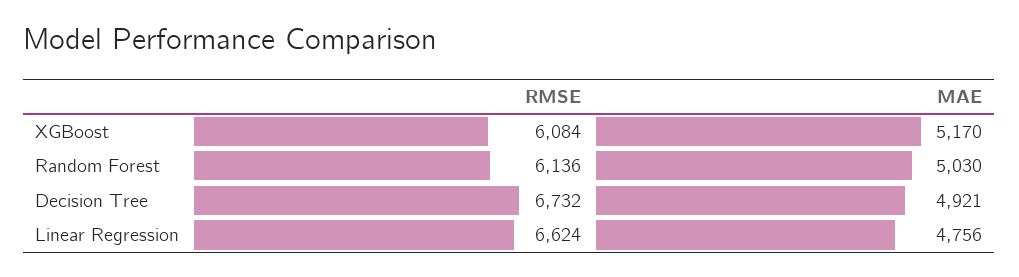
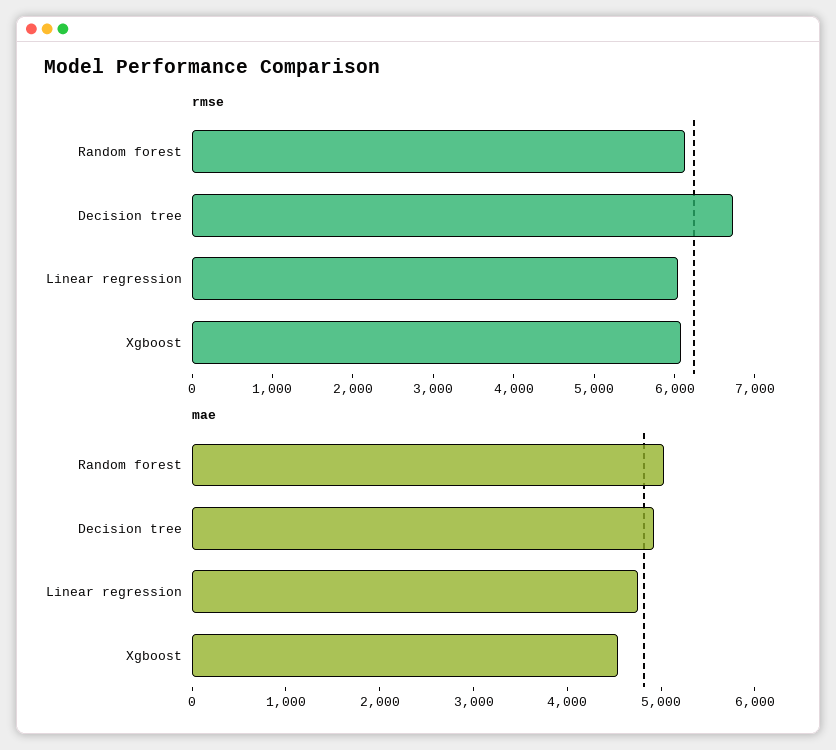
  {
    "RMSE": {
      "XGBoost": 6084,
      "Random Forest": 6136,
      "Decision Tree": 6732,
-     "Linear Regression": 6624
+     "Linear Regression": 6000
    },
    "MAE": {
-     "XGBoost": 5170,
+     "XGBoost": 4600,
      "Random Forest": 5030,
      "Decision Tree": 4921,
      "Linear Regression": 4756
    }
  }

